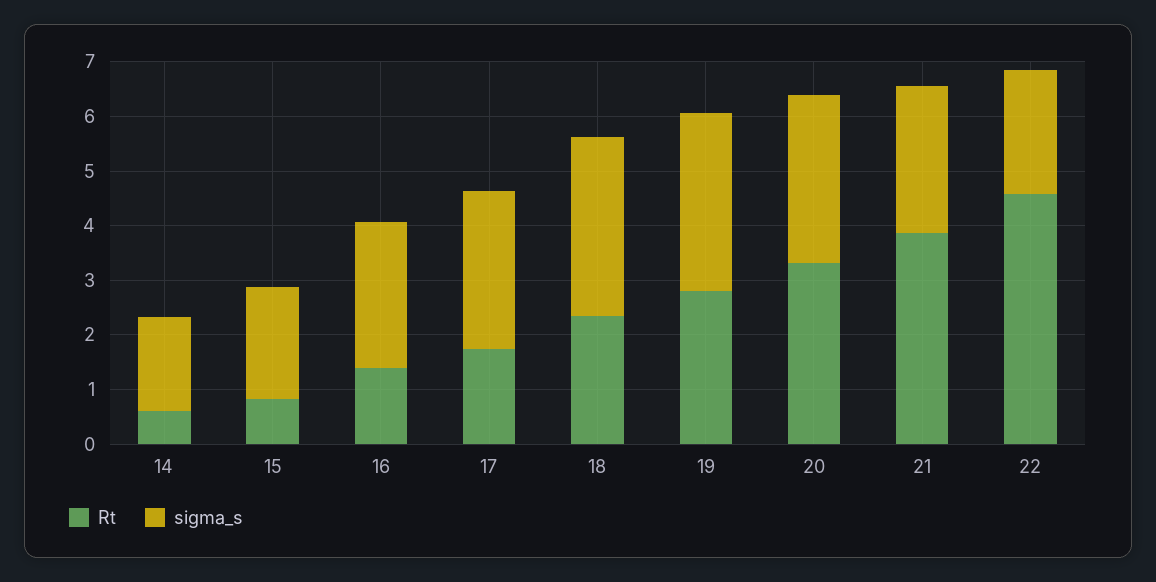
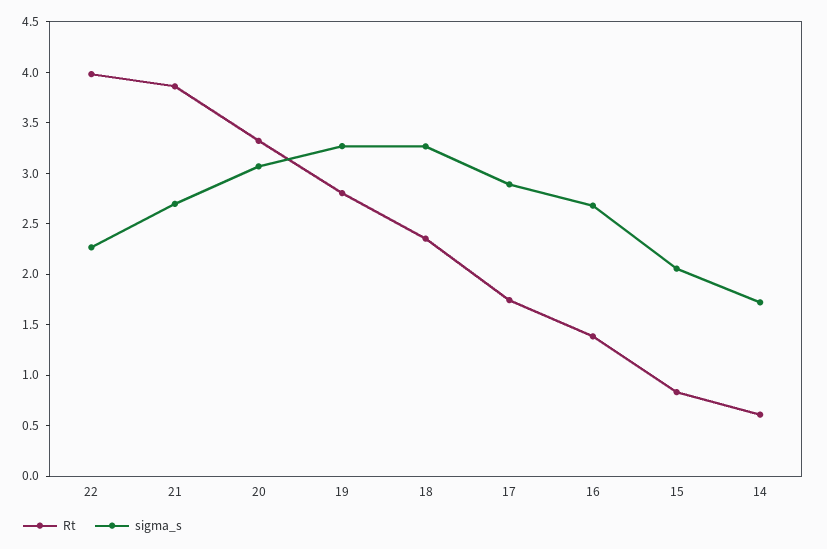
  {
    "Rt": {
      "14": 0.6,
      "15": 0.8,
      "16": 1.4,
      "17": 1.7,
      "18": 2.4,
      "19": 2.8,
      "20": 3.3,
      "21": 3.9,
-     "22": 4.6
+     "22": 4
    },
    "sigma_s": {
      "14": 1.7,
      "15": 2.1,
      "16": 2.7,
      "17": 2.9,
      "18": 3.3,
      "19": 3.3,
      "20": 3.1,
      "21": 2.7,
      "22": 2.3
    }
  }

